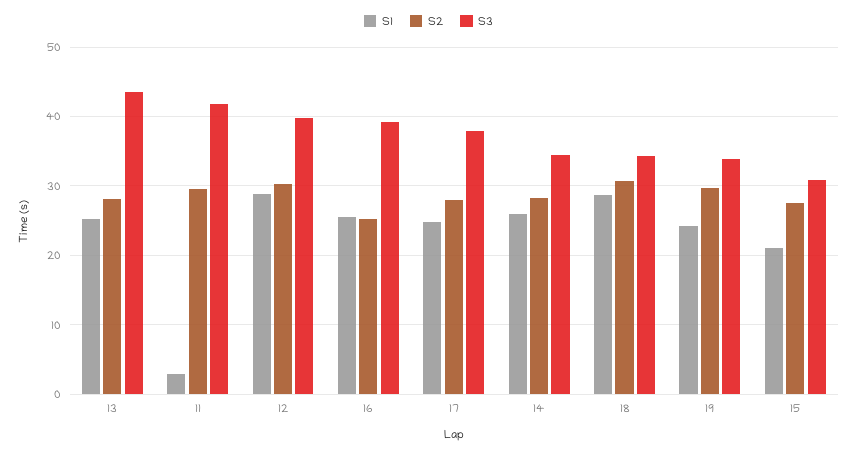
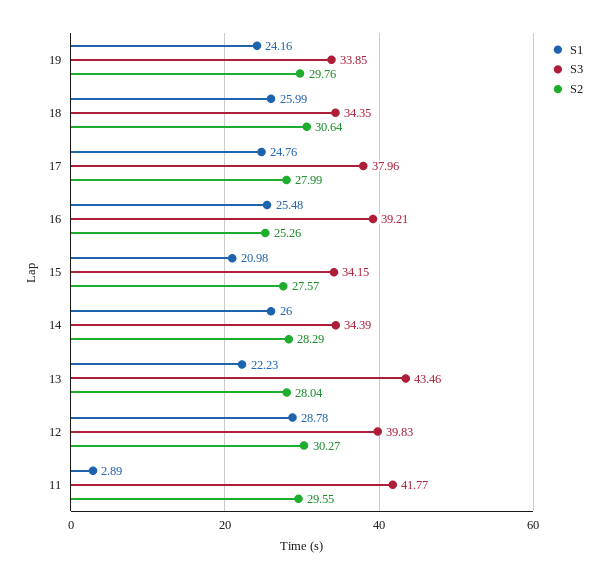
  {
    "S1": {
-     "13": 25,
+     "13": 22.23,
      "11": 2.89,
      "12": 28.78,
      "16": 25.48,
      "17": 24.76,
      "14": 26,
-     "18": 29,
+     "18": 25.99,
      "19": 24.16,
      "15": 20.98
    },
    "S2": {
      "13": 28.04,
      "11": 29.55,
      "12": 30.27,
      "16": 25.26,
      "17": 27.99,
      "14": 28.29,
      "18": 30.64,
      "19": 29.76,
      "15": 27.57
    },
    "S3": {
      "13": 43.46,
      "11": 41.77,
      "12": 39.83,
      "16": 39.21,
      "17": 37.96,
      "14": 34.39,
      "18": 34.35,
      "19": 33.85,
-     "15": 31
+     "15": 34.15
    }
  }

